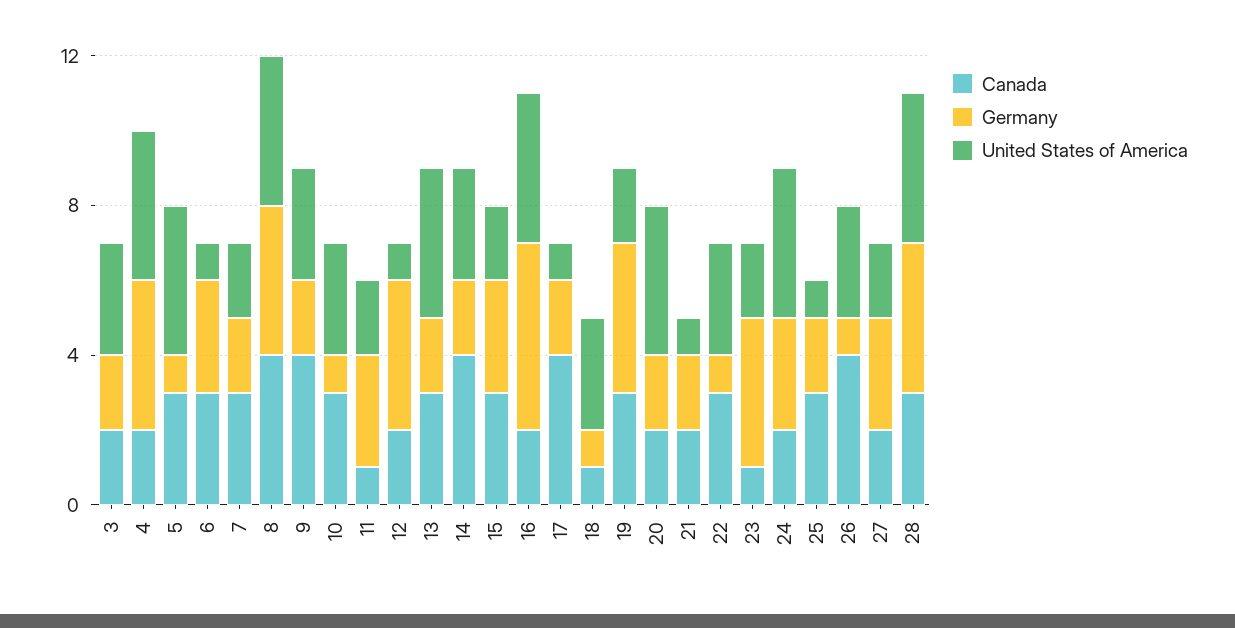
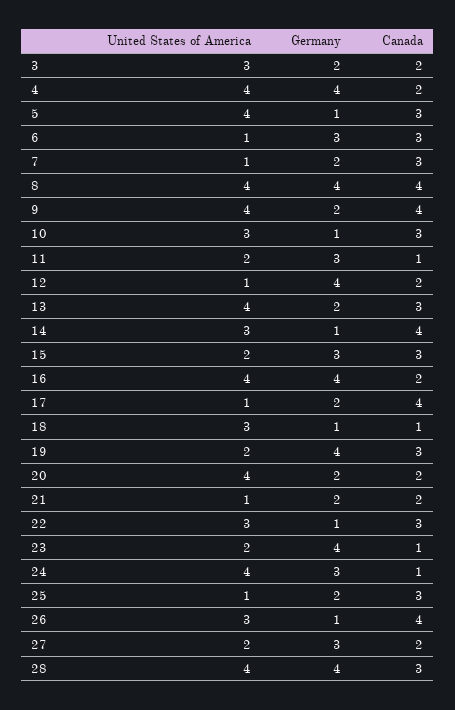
  {
    "Canada": {
      "3": 2,
      "4": 2,
      "5": 3,
      "6": 3,
      "7": 3,
      "8": 4,
      "9": 4,
      "10": 3,
      "11": 1,
      "12": 2,
      "13": 3,
      "14": 4,
      "15": 3,
      "16": 2,
      "17": 4,
      "18": 1,
      "19": 3,
      "20": 2,
      "21": 2,
      "22": 3,
      "23": 1,
-     "24": 2,
+     "24": 1,
      "25": 3,
      "26": 4,
      "27": 2,
      "28": 3
    },
    "Germany": {
      "3": 2,
      "4": 4,
      "5": 1,
      "6": 3,
      "7": 2,
      "8": 4,
      "9": 2,
      "10": 1,
      "11": 3,
      "12": 4,
      "13": 2,
-     "14": 2,
+     "14": 1,
      "15": 3,
-     "16": 5,
+     "16": 4,
      "17": 2,
      "18": 1,
      "19": 4,
      "20": 2,
      "21": 2,
      "22": 1,
      "23": 4,
      "24": 3,
      "25": 2,
      "26": 1,
      "27": 3,
      "28": 4
    },
    "United States of America": {
      "3": 3,
      "4": 4,
      "5": 4,
      "6": 1,
-     "7": 2,
+     "7": 1,
      "8": 4,
-     "9": 3,
+     "9": 4,
      "10": 3,
      "11": 2,
      "12": 1,
      "13": 4,
      "14": 3,
      "15": 2,
      "16": 4,
      "17": 1,
      "18": 3,
      "19": 2,
      "20": 4,
      "21": 1,
      "22": 3,
      "23": 2,
      "24": 4,
      "25": 1,
      "26": 3,
      "27": 2,
      "28": 4
    }
  }

